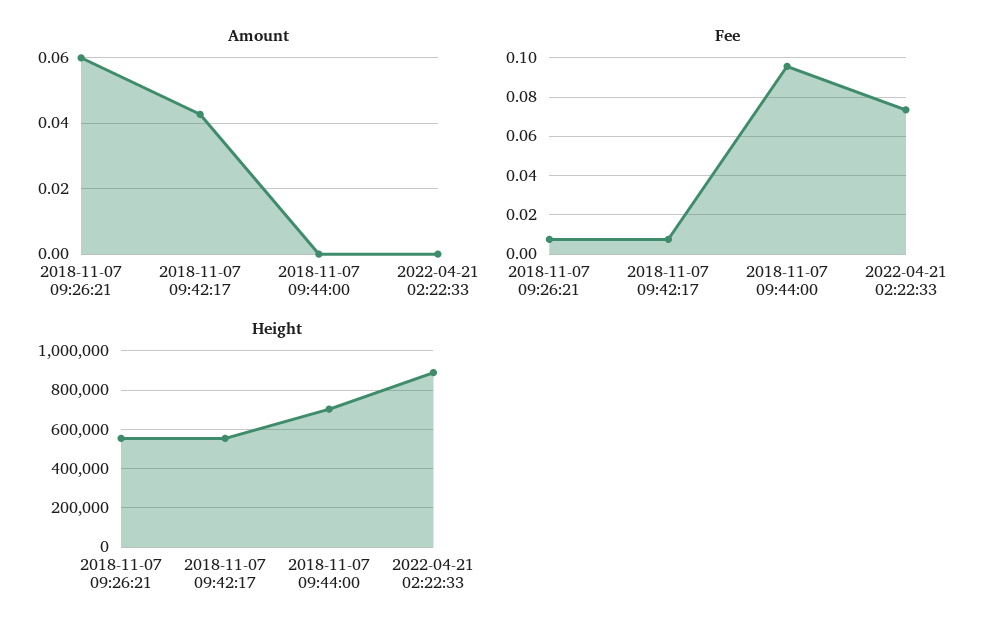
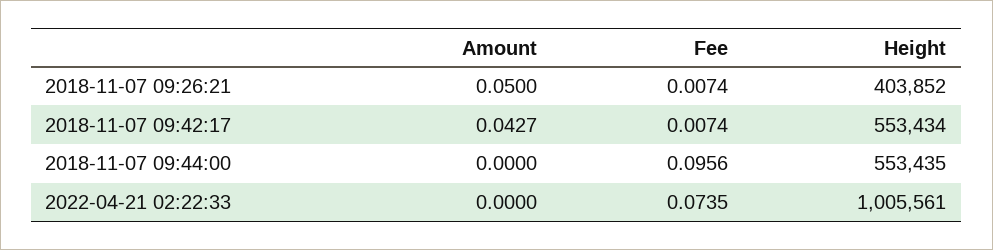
  {
    "Amount": {
-     "2018-11-07 09:26:21": 0.06,
+     "2018-11-07 09:26:21": 0.05,
      "2018-11-07 09:42:17": 0.0427,
      "2018-11-07 09:44:00": 0,
      "2022-04-21 02:22:33": 0
    },
    "Fee": {
      "2018-11-07 09:26:21": 0.0074,
      "2018-11-07 09:42:17": 0.0074,
      "2018-11-07 09:44:00": 0.0956,
      "2022-04-21 02:22:33": 0.0735
    },
    "Height": {
-     "2018-11-07 09:26:21": 550000,
+     "2018-11-07 09:26:21": 403852,
      "2018-11-07 09:42:17": 553434,
-     "2018-11-07 09:44:00": 700000,
+     "2018-11-07 09:44:00": 553435,
-     "2022-04-21 02:22:33": 900000
+     "2022-04-21 02:22:33": 1005561
    }
  }

